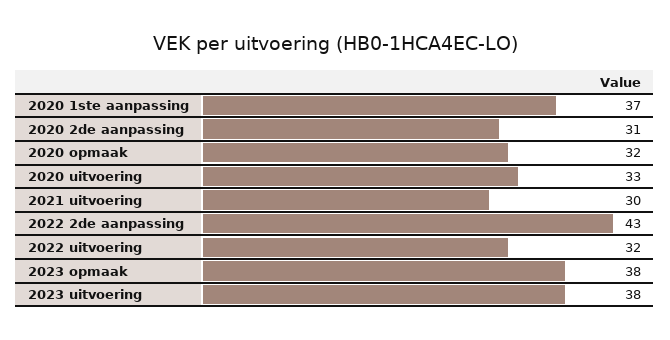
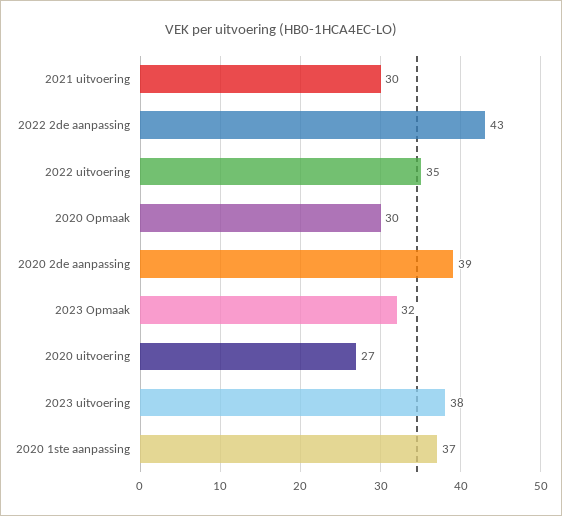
  {
    "2020 1ste aanpassing": 37,
-   "2020 2de aanpassing": 31,
+   "2020 2de aanpassing": 39,
-   "2020 opmaak": 32,
+   "2020 opmaak": 30,
-   "2020 uitvoering": 33,
+   "2020 uitvoering": 27,
    "2021 uitvoering": 30,
    "2022 2de aanpassing": 43,
-   "2022 uitvoering": 32,
+   "2022 uitvoering": 35,
-   "2023 opmaak": 38,
+   "2023 opmaak": 32,
    "2023 uitvoering": 38
  }

